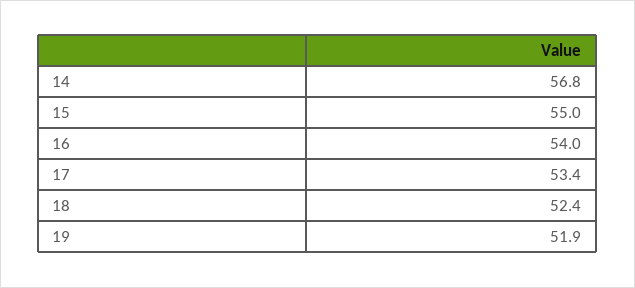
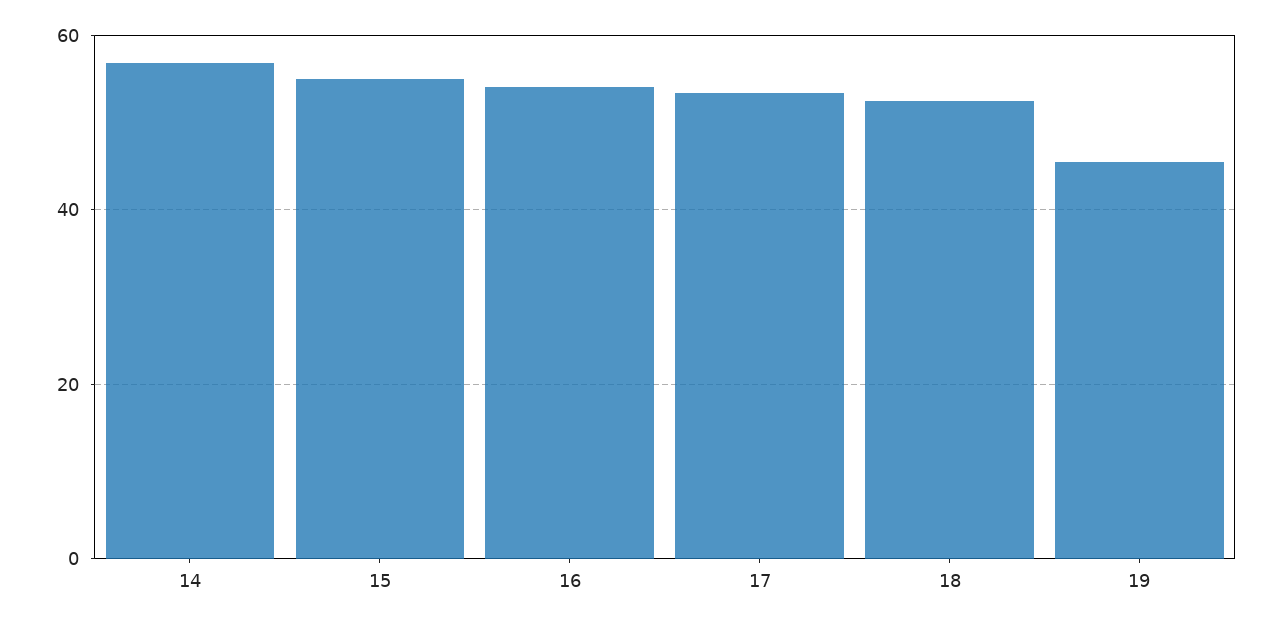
  {
    "14": 56.8,
    "15": 55,
    "16": 54,
    "17": 53.4,
    "18": 52.4,
-   "19": 51.9
+   "19": 46
  }

